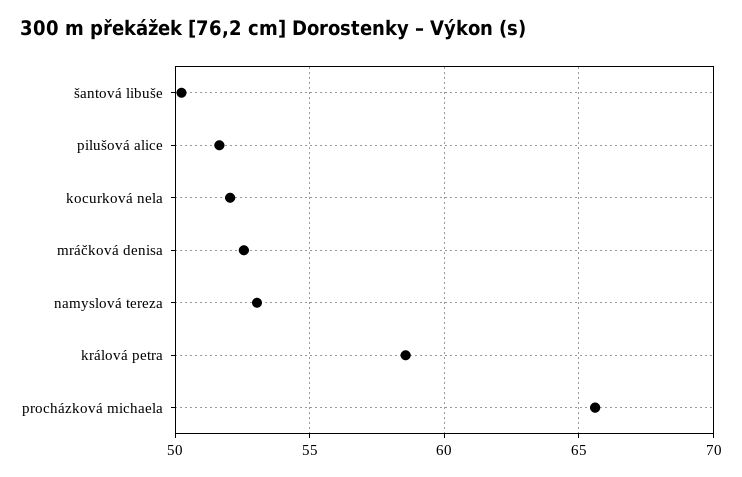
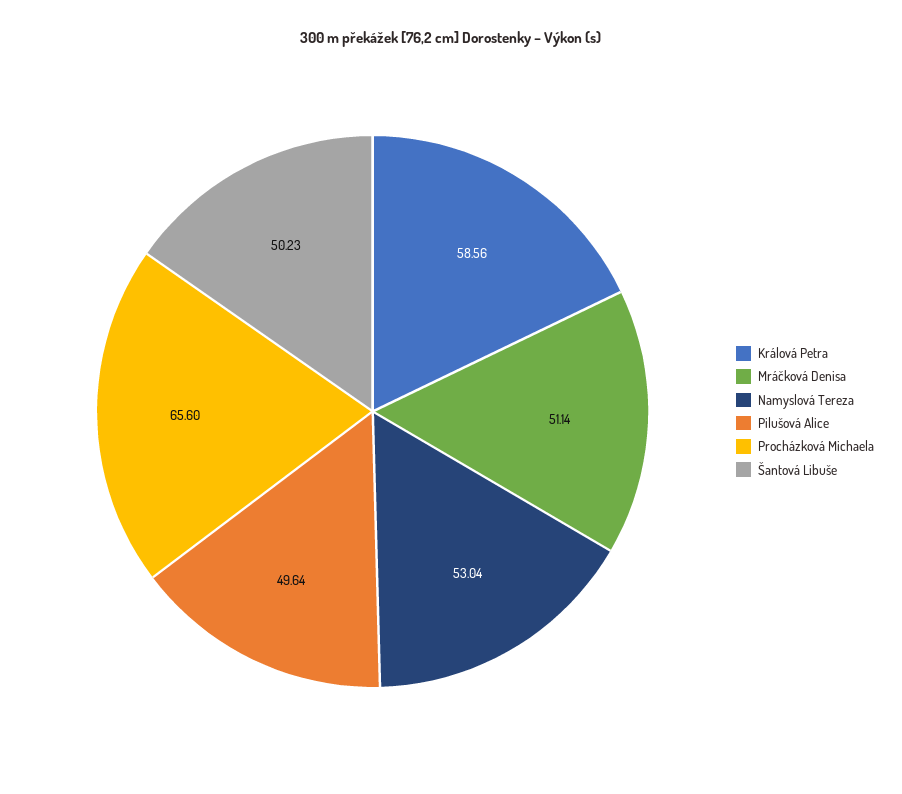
  {
    "šantová libuše": 50.23,
-   "pilušová alice": 51.5,
+   "pilušová alice": 49.64,
-   "kocurková nela": 52,
-   "mráčková denisa": 52.5,
+   "mráčková denisa": 51.14,
    "namyslová tereza": 53.04,
    "králová petra": 58.56,
    "procházková michaela": 65.6
  }

